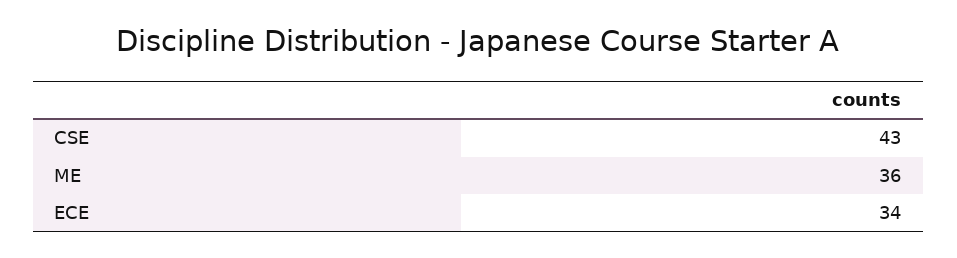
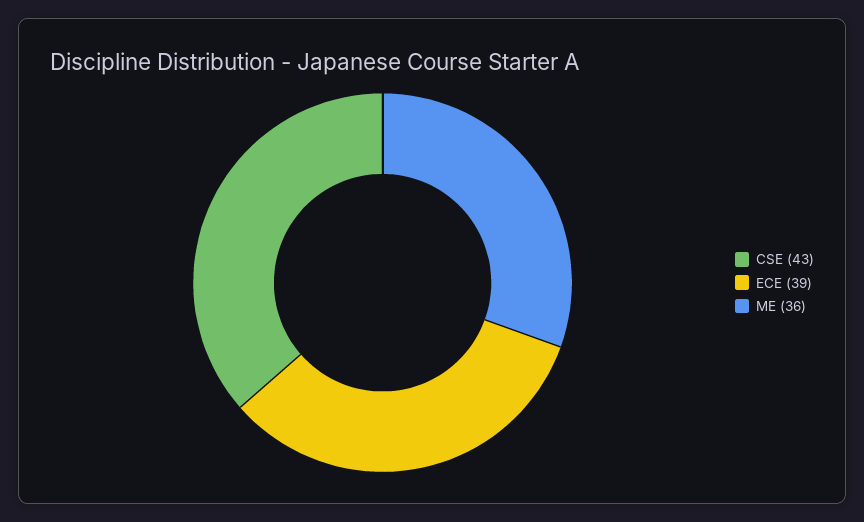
  {
    "CSE": 43,
    "ME": 36,
-   "ECE": 34
+   "ECE": 39
  }

